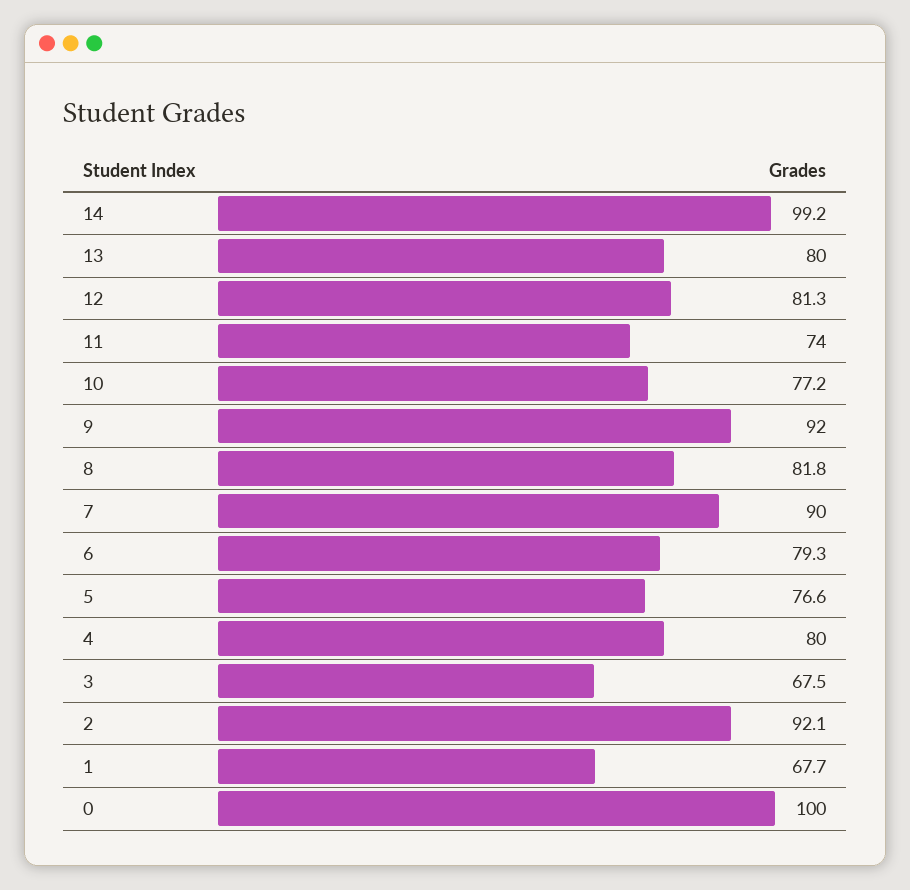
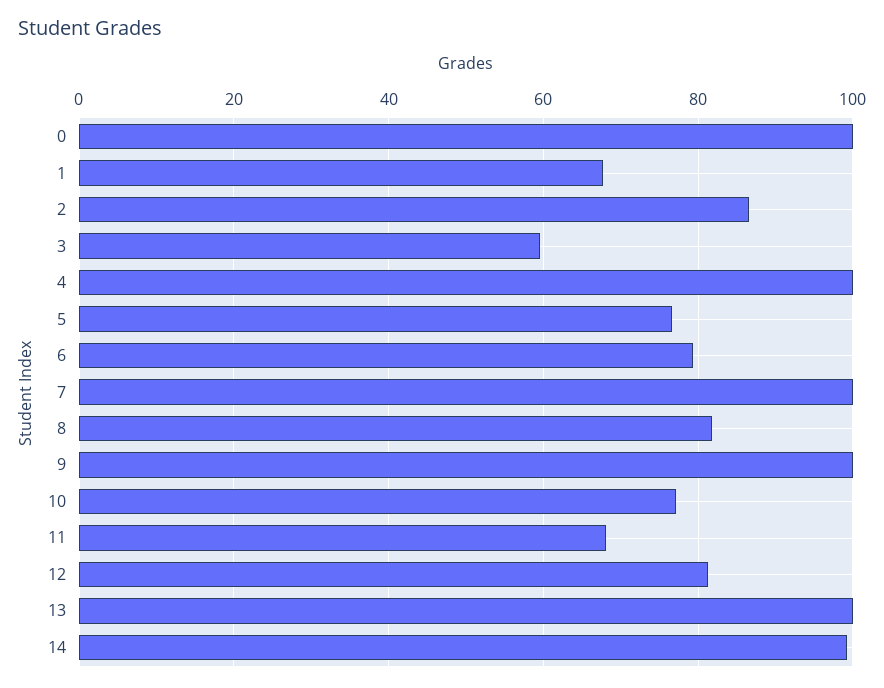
  {
    "14": 99.2,
-   "13": 80,
+   "13": 100,
    "12": 81.3,
-   "11": 74,
+   "11": 68,
    "10": 77.2,
-   "9": 92,
+   "9": 100,
    "8": 81.8,
-   "7": 90,
+   "7": 100,
    "6": 79.3,
    "5": 76.6,
-   "4": 80,
+   "4": 100,
-   "3": 67.5,
+   "3": 60,
-   "2": 92.1,
+   "2": 86,
    "1": 67.7,
    "0": 100
  }

